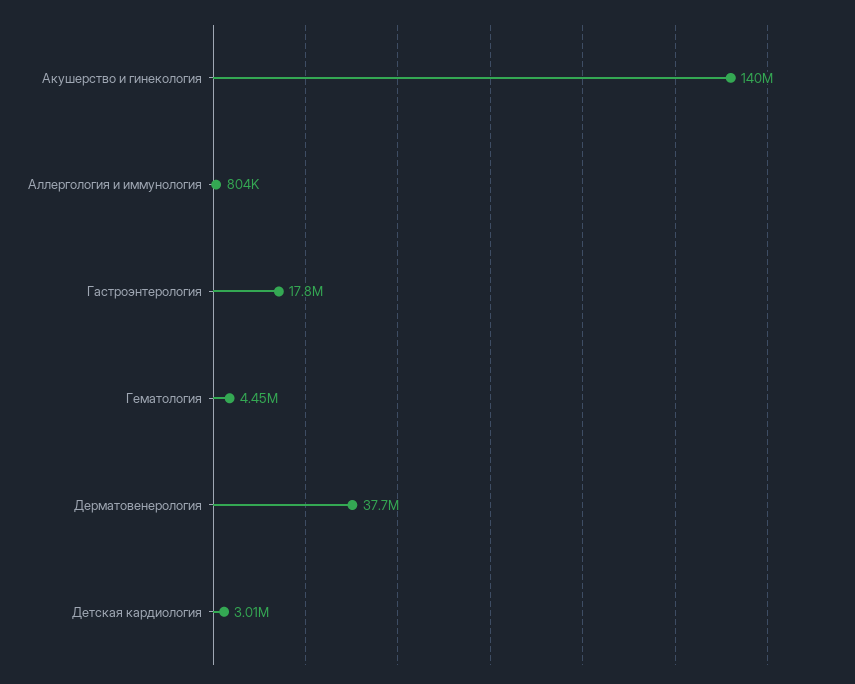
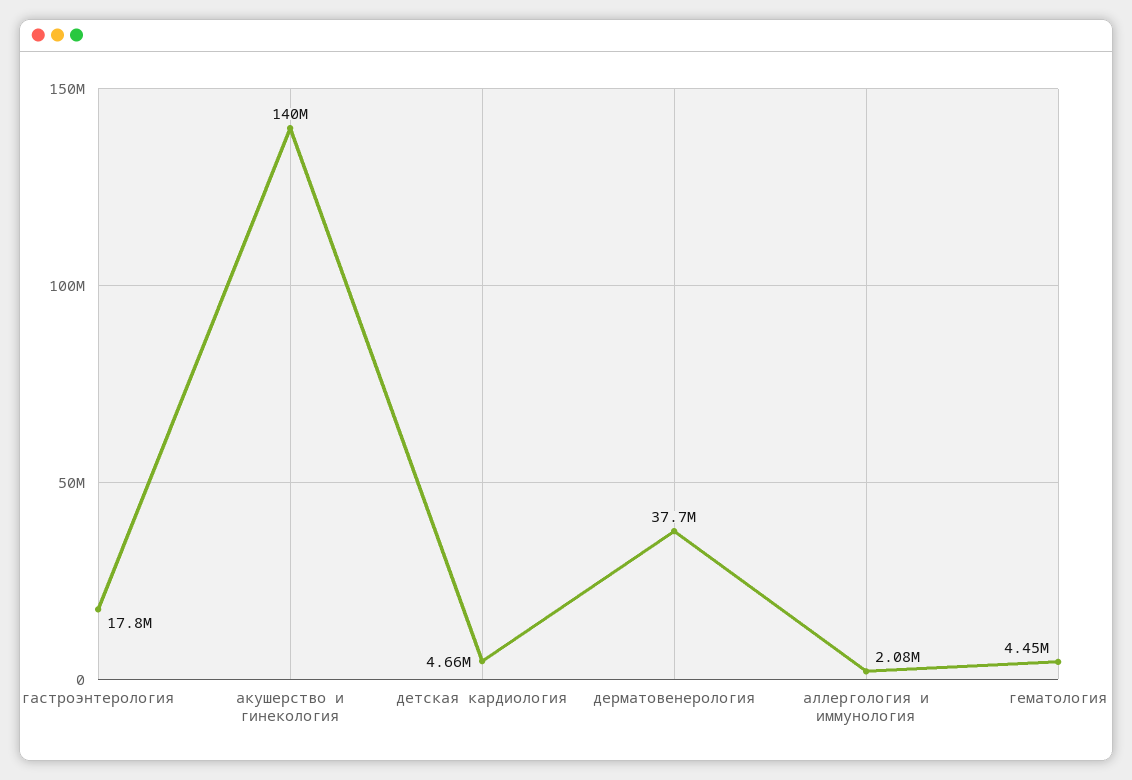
  {
    "Акушерство и гинекология": 140000000,
-   "Аллергология и иммунология": 804000,
+   "Аллергология и иммунология": 2080000,
    "Гастроэнтерология": 17800000,
    "Гематология": 4450000,
    "Дерматовенерология": 37700000,
-   "Детская кардиология": 3010000
+   "Детская кардиология": 4660000
  }

